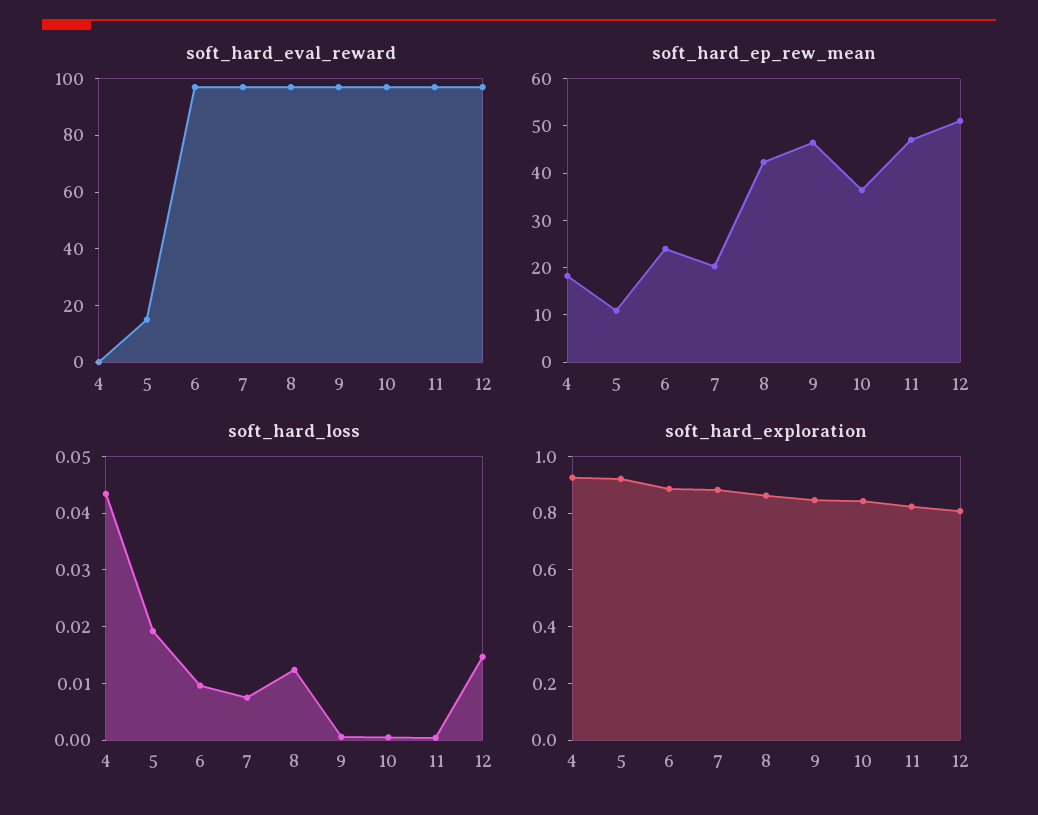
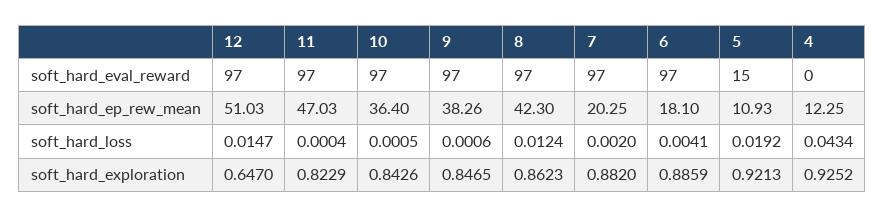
  {
    "soft_hard_eval_reward": {
      "4": 0,
      "5": 15,
      "6": 97,
      "7": 97,
      "8": 97,
      "9": 97,
      "10": 97,
      "11": 97,
      "12": 97
    },
    "soft_hard_ep_rew_mean": {
-     "4": 18,
+     "4": 12.25,
      "5": 10.93,
-     "6": 24,
+     "6": 18.1,
      "7": 20.25,
      "8": 42.3,
-     "9": 46,
+     "9": 38.26,
      "10": 36.4,
      "11": 47.03,
      "12": 51.03
    },
    "soft_hard_loss": {
      "4": 0.0434,
      "5": 0.0192,
-     "6": 0.01,
+     "6": 0.0041,
-     "7": 0.008,
+     "7": 0.002,
      "8": 0.0124,
      "9": 0.0006,
      "10": 0.0005,
      "11": 0.0004,
      "12": 0.0147
    },
    "soft_hard_exploration": {
      "4": 0.9252,
      "5": 0.9213,
      "6": 0.8859,
      "7": 0.882,
      "8": 0.8623,
      "9": 0.8465,
      "10": 0.8426,
      "11": 0.8229,
-     "12": 0.8
+     "12": 0.647
    }
  }

